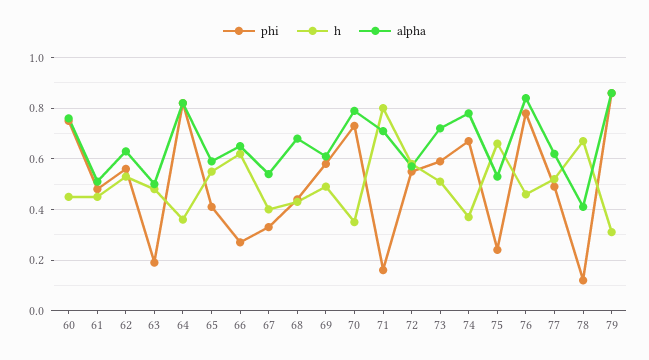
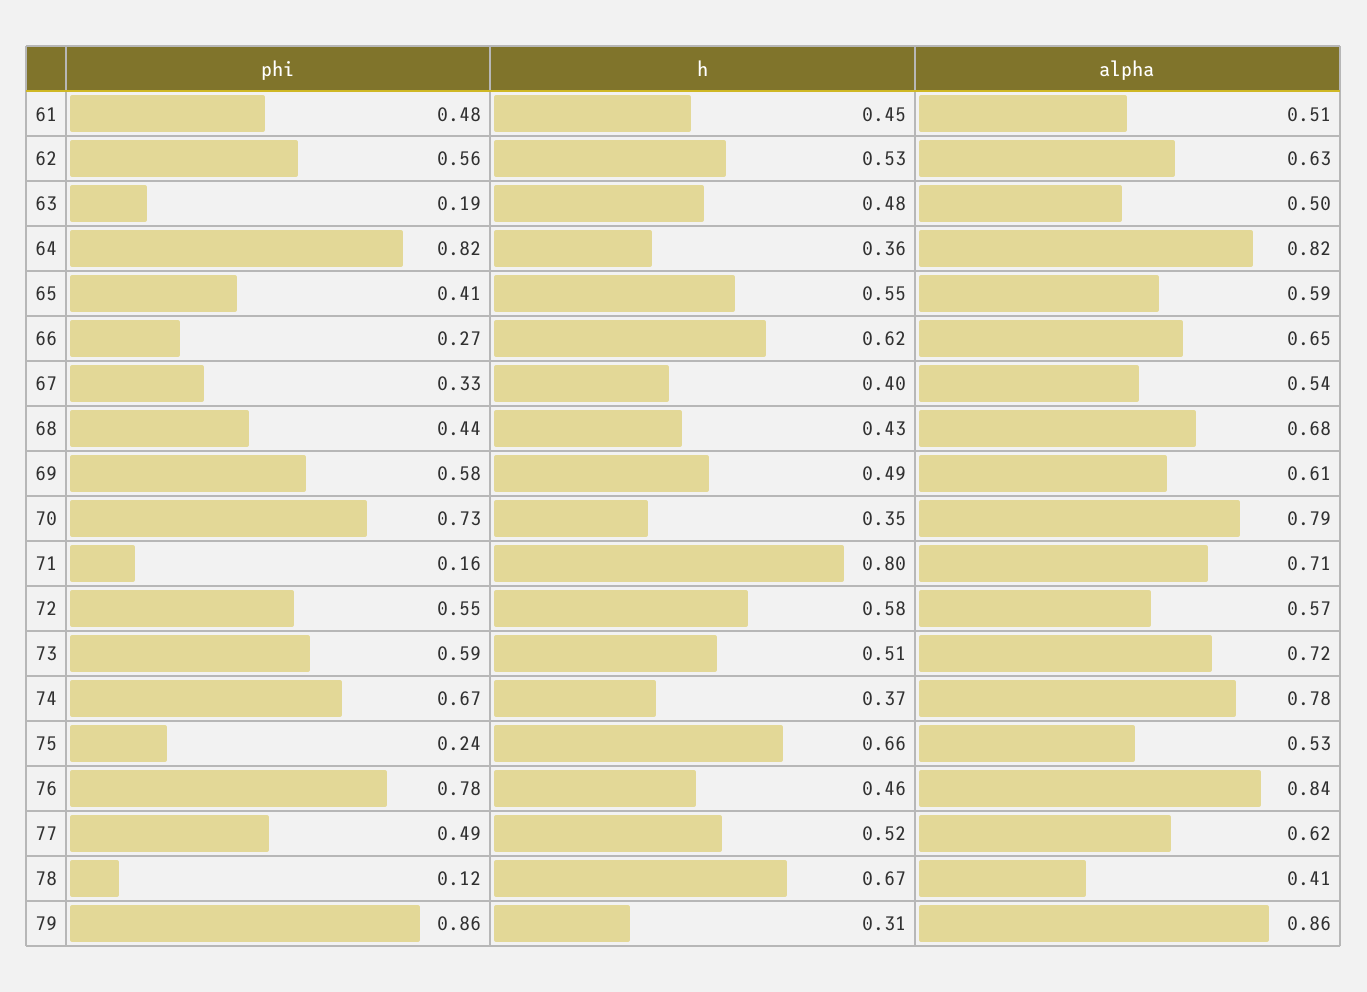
  {
    "phi": {
-     "60": 0.75,
      "61": 0.48,
      "62": 0.56,
      "63": 0.19,
      "64": 0.82,
      "65": 0.41,
      "66": 0.27,
      "67": 0.33,
      "68": 0.44,
      "69": 0.58,
      "70": 0.73,
      "71": 0.16,
      "72": 0.55,
      "73": 0.59,
      "74": 0.67,
      "75": 0.24,
      "76": 0.78,
      "77": 0.49,
      "78": 0.12,
      "79": 0.86
    },
    "h": {
-     "60": 0.45,
      "61": 0.45,
      "62": 0.53,
      "63": 0.48,
      "64": 0.36,
      "65": 0.55,
      "66": 0.62,
      "67": 0.4,
      "68": 0.43,
      "69": 0.49,
      "70": 0.35,
      "71": 0.8,
      "72": 0.58,
      "73": 0.51,
      "74": 0.37,
      "75": 0.66,
      "76": 0.46,
      "77": 0.52,
      "78": 0.67,
      "79": 0.31
    },
    "alpha": {
-     "60": 0.75,
      "61": 0.51,
      "62": 0.63,
      "63": 0.5,
      "64": 0.82,
      "65": 0.59,
      "66": 0.65,
      "67": 0.54,
      "68": 0.68,
      "69": 0.61,
      "70": 0.79,
      "71": 0.71,
      "72": 0.57,
      "73": 0.72,
      "74": 0.78,
      "75": 0.53,
      "76": 0.84,
      "77": 0.62,
      "78": 0.41,
      "79": 0.86
    }
  }

